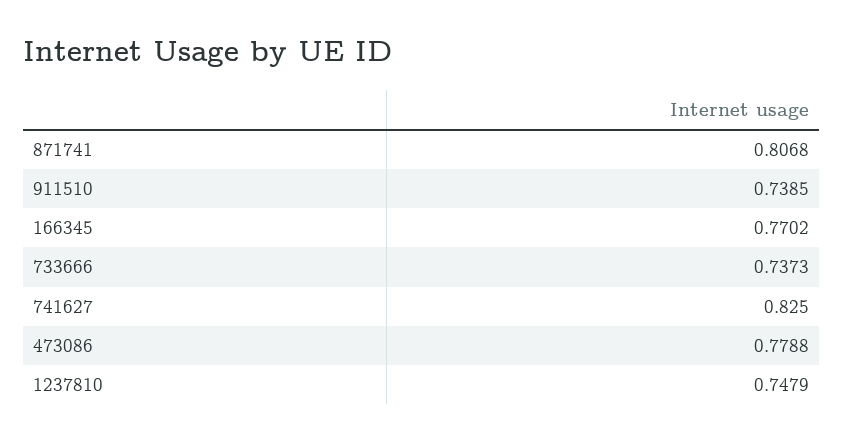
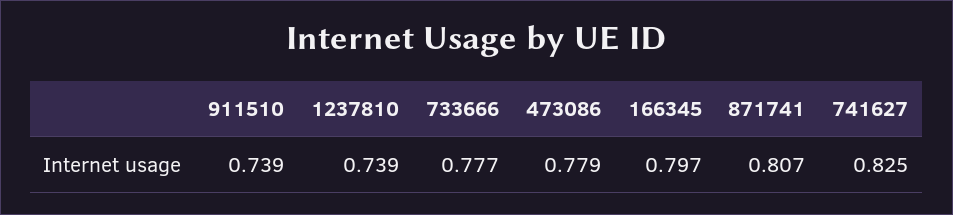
  {
    "871741": 0.8068,
    "911510": 0.7385,
-   "166345": 0.7702,
+   "166345": 0.797,
-   "733666": 0.7373,
+   "733666": 0.777,
    "741627": 0.825,
    "473086": 0.7788,
-   "1237810": 0.7479
+   "1237810": 0.739
  }

